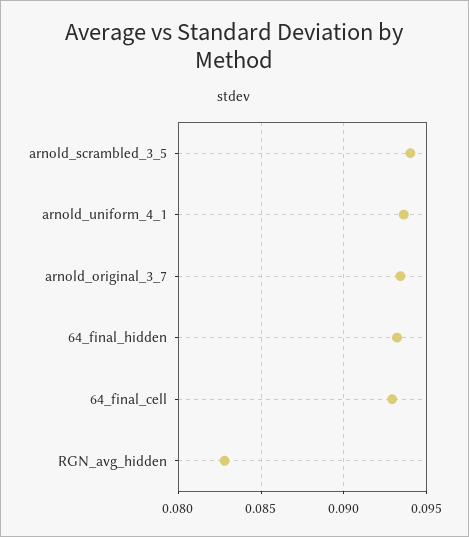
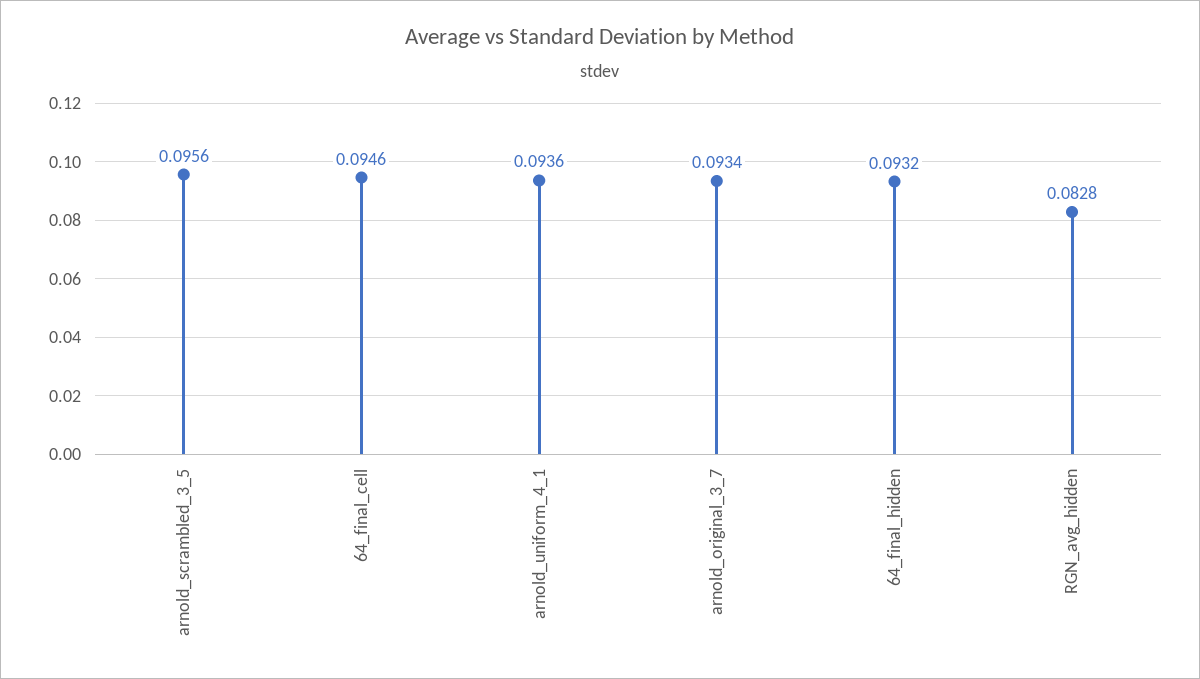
  {
-   "arnold_scrambled_3_5": 0.094,
+   "arnold_scrambled_3_5": 0.0956,
    "arnold_uniform_4_1": 0.0936,
    "arnold_original_3_7": 0.0934,
    "64_final_hidden": 0.0932,
-   "64_final_cell": 0.093,
+   "64_final_cell": 0.0946,
    "RGN_avg_hidden": 0.0828
  }

